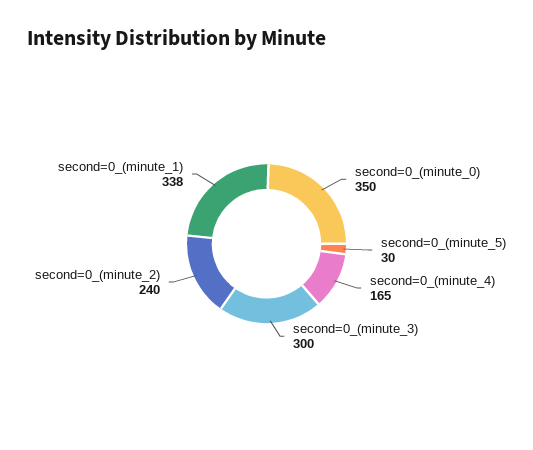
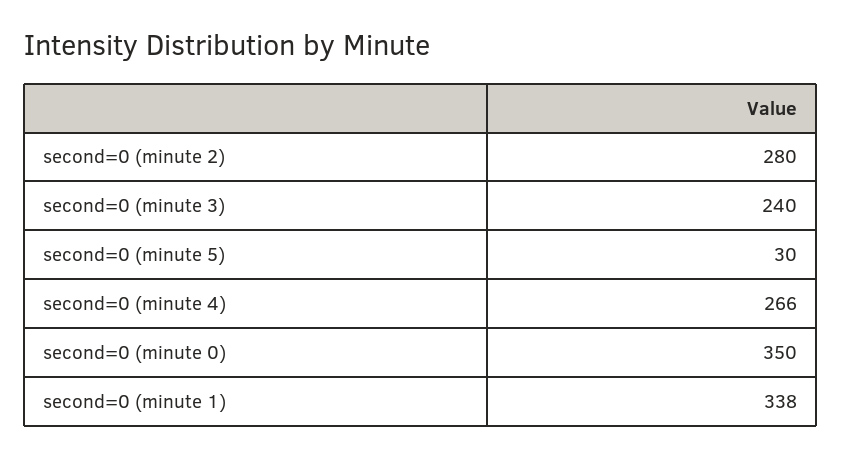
  {
    "second=0_(minute_0)": 350,
    "second=0_(minute_5)": 30,
-   "second=0_(minute_4)": 165,
+   "second=0_(minute_4)": 266,
-   "second=0_(minute_3)": 300,
+   "second=0_(minute_3)": 240,
-   "second=0_(minute_2)": 240,
+   "second=0_(minute_2)": 280,
    "second=0_(minute_1)": 338
  }

